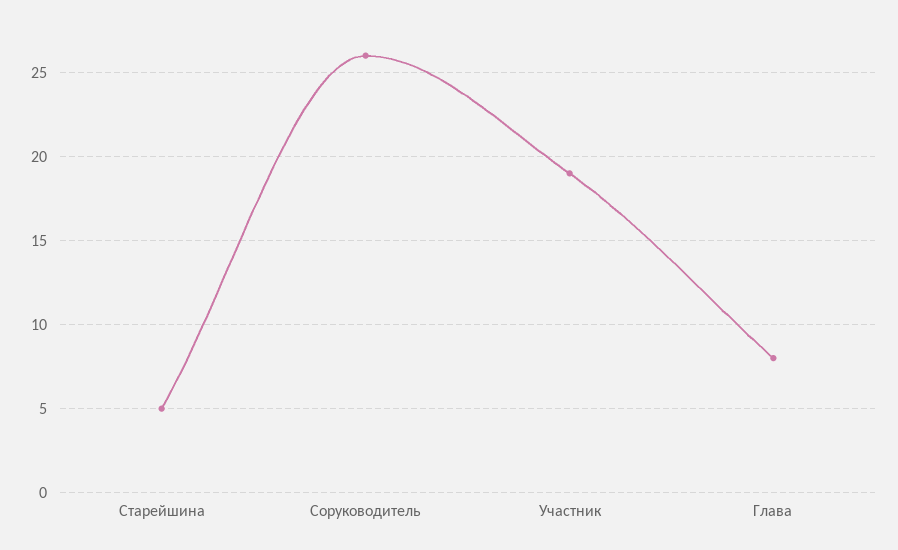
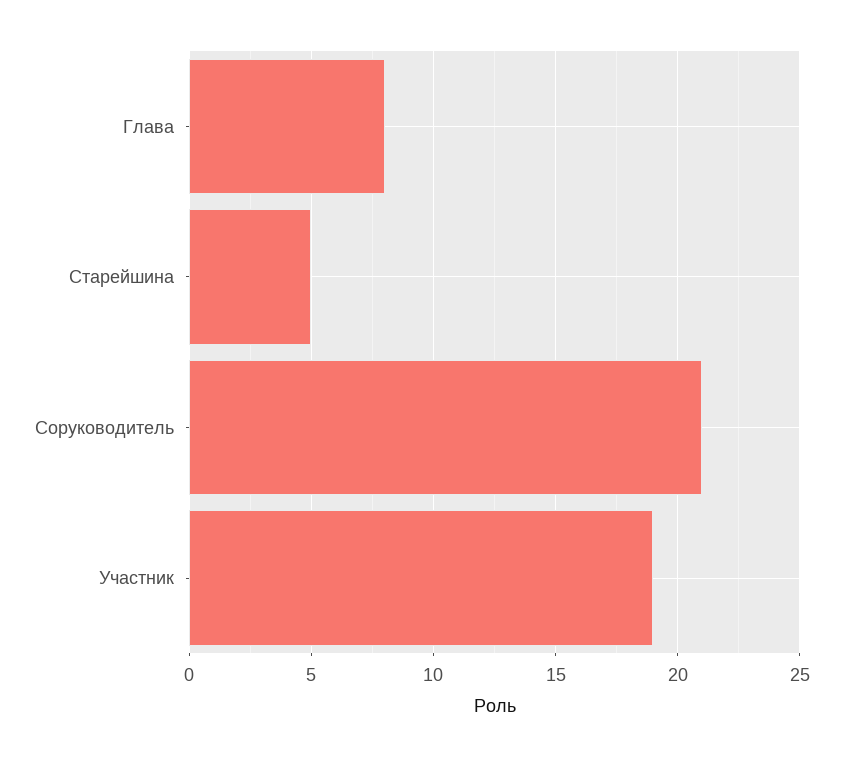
  {
    "Старейшина": 5,
-   "Соруководитель": 26,
+   "Соруководитель": 21,
    "Участник": 19,
    "Глава": 8
  }

